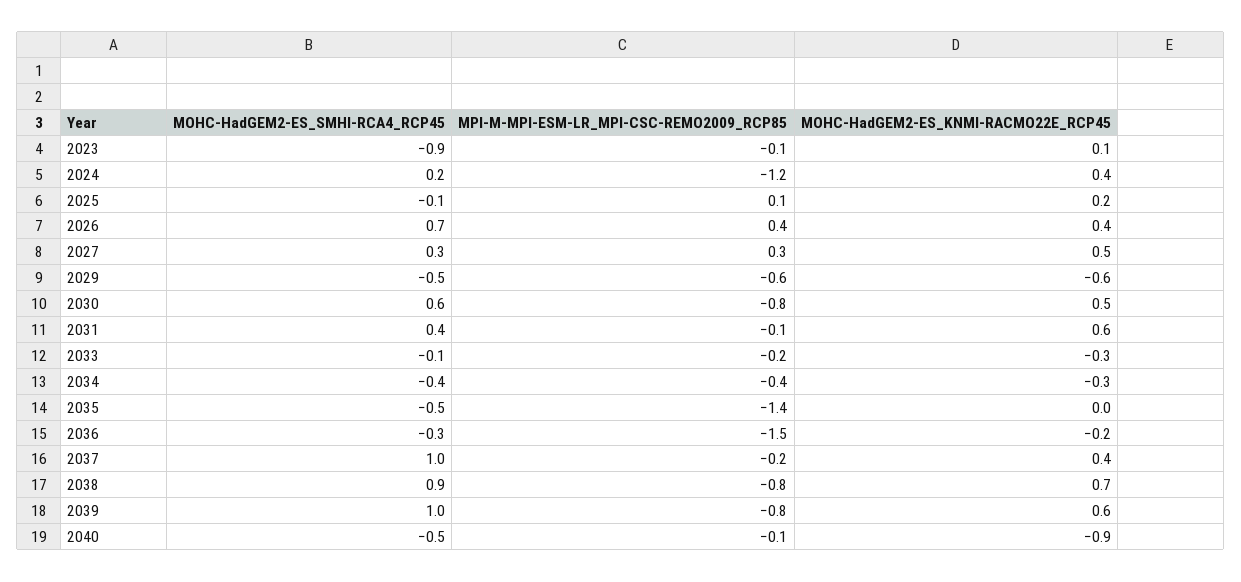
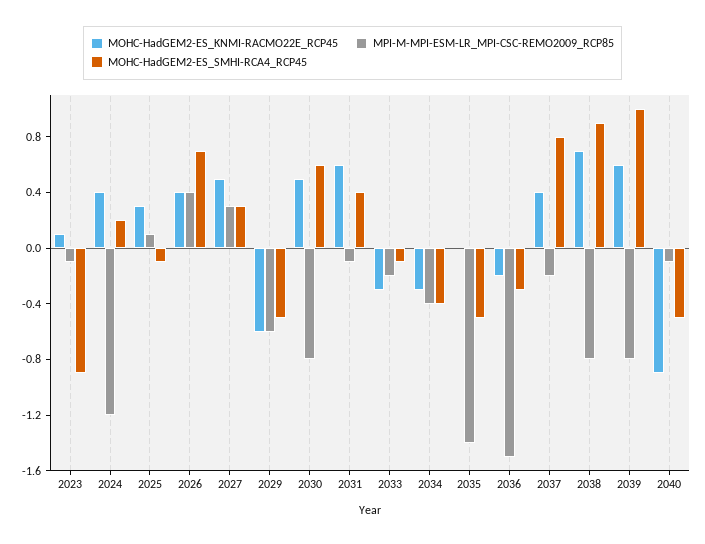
  {
    "MOHC-HadGEM2-ES_SMHI-RCA4_RCP45": {
      "2023": -0.9,
      "2024": 0.2,
      "2025": -0.1,
      "2026": 0.7,
      "2027": 0.3,
      "2029": -0.5,
      "2030": 0.6,
      "2031": 0.4,
      "2033": -0.1,
      "2034": -0.4,
      "2035": -0.5,
      "2036": -0.3,
-     "2037": 1,
+     "2037": 0.8,
      "2038": 0.9,
      "2039": 1,
      "2040": -0.5
    },
    "MPI-M-MPI-ESM-LR_MPI-CSC-REMO2009_RCP85": {
      "2023": -0.1,
      "2024": -1.2,
      "2025": 0.1,
      "2026": 0.4,
      "2027": 0.3,
      "2029": -0.6,
      "2030": -0.8,
      "2031": -0.1,
      "2033": -0.2,
      "2034": -0.4,
      "2035": -1.4,
      "2036": -1.5,
      "2037": -0.2,
      "2038": -0.8,
      "2039": -0.8,
      "2040": -0.1
    },
    "MOHC-HadGEM2-ES_KNMI-RACMO22E_RCP45": {
      "2023": 0.1,
      "2024": 0.4,
-     "2025": 0.2,
+     "2025": 0.3,
      "2026": 0.4,
      "2027": 0.5,
      "2029": -0.6,
      "2030": 0.5,
      "2031": 0.6,
      "2033": -0.3,
      "2034": -0.3,
      "2035": 0,
      "2036": -0.2,
      "2037": 0.4,
      "2038": 0.7,
      "2039": 0.6,
      "2040": -0.9
    }
  }

